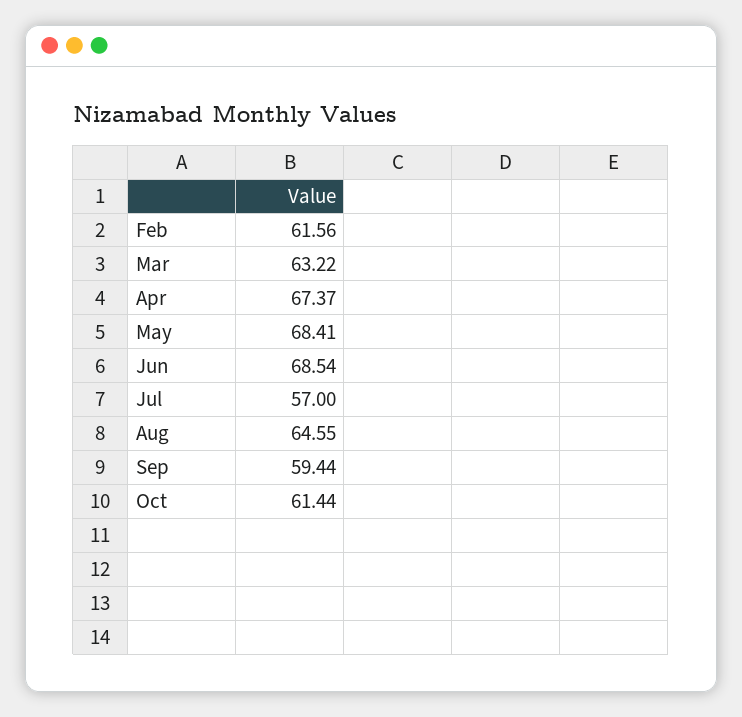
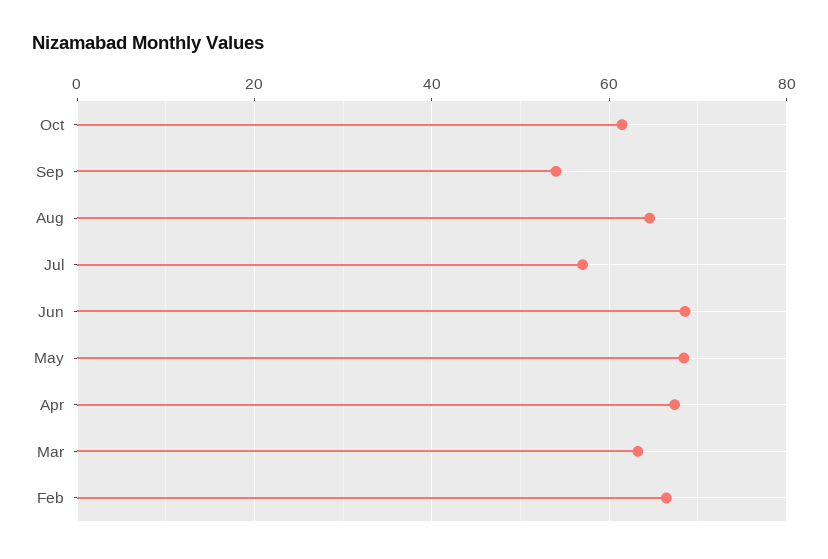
  {
-   "Feb": 61.56,
+   "Feb": 66,
    "Mar": 63.22,
    "Apr": 67.37,
    "May": 68.41,
    "Jun": 68.54,
    "Jul": 57,
    "Aug": 64.55,
-   "Sep": 59.44,
+   "Sep": 54,
    "Oct": 61.44
  }

